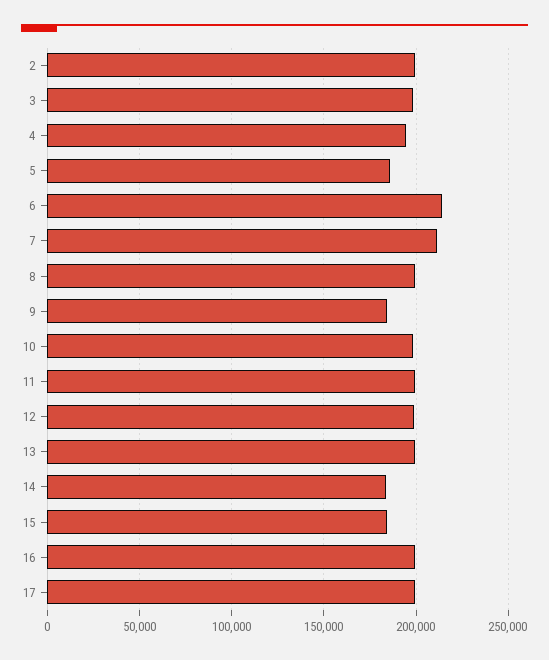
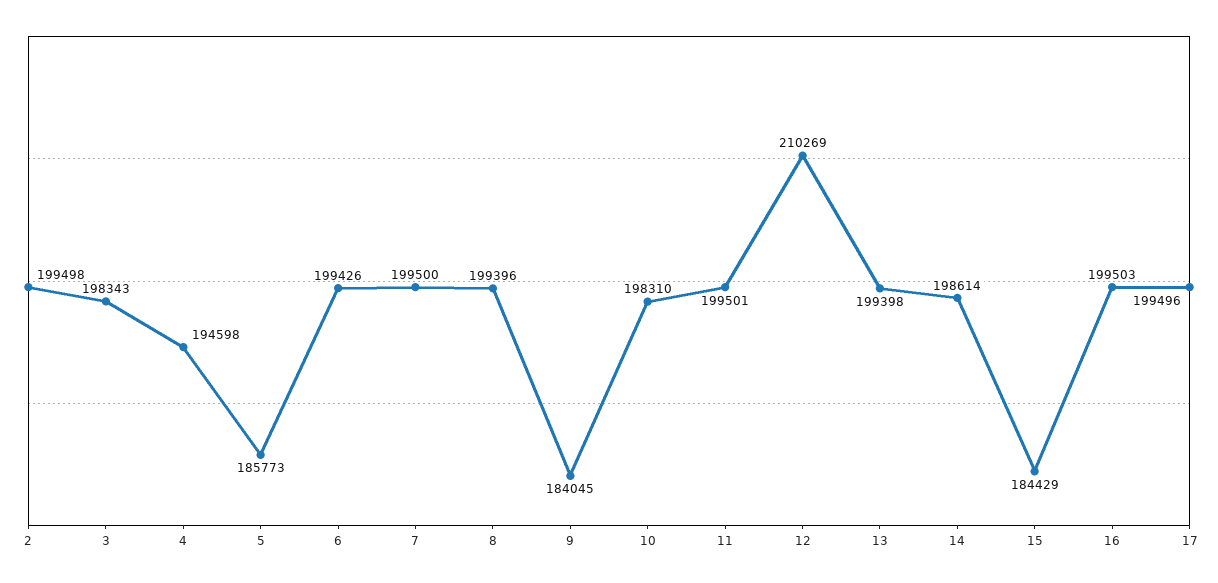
  {
    "2": 199498,
    "3": 198343,
    "4": 194598,
    "5": 185773,
-   "6": 215000,
+   "6": 199426,
-   "7": 210000,
+   "7": 199500,
    "8": 199396,
    "9": 184045,
    "10": 198310,
    "11": 199501,
-   "12": 200000,
+   "12": 210269,
    "13": 199398,
-   "14": 185000,
+   "14": 198614,
    "15": 184429,
    "16": 199503,
    "17": 199496
  }

